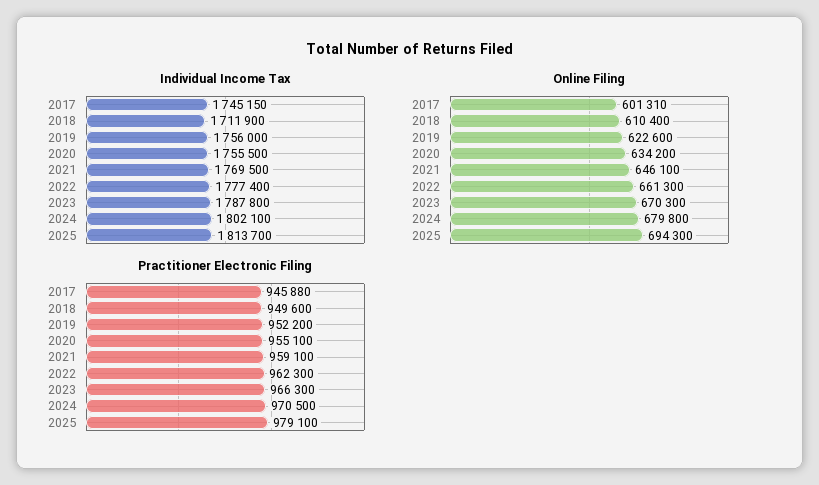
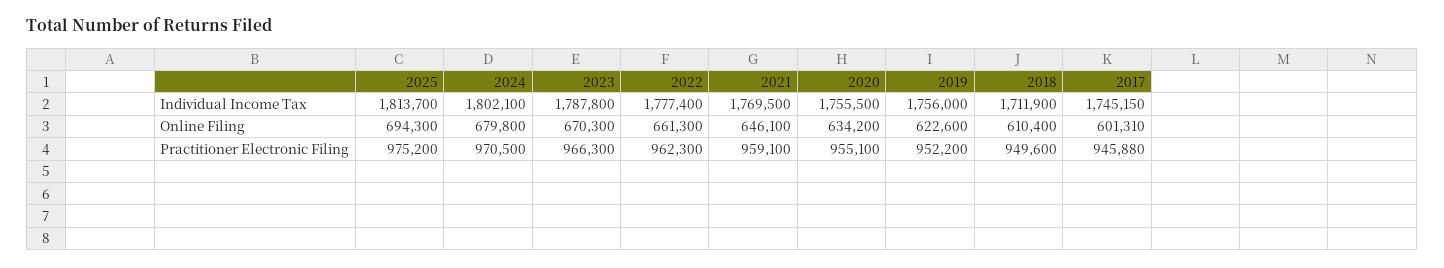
  {
    "Individual Income Tax": {
      "2017": 1745150,
      "2018": 1711900,
      "2019": 1756000,
      "2020": 1755500,
      "2021": 1769500,
      "2022": 1777400,
      "2023": 1787800,
      "2024": 1802100,
      "2025": 1813700
    },
    "Online Filing": {
      "2017": 601310,
      "2018": 610400,
      "2019": 622600,
      "2020": 634200,
      "2021": 646100,
      "2022": 661300,
      "2023": 670300,
      "2024": 679800,
      "2025": 694300
    },
    "Practitioner Electronic Filing": {
      "2017": 945880,
      "2018": 949600,
      "2019": 952200,
      "2020": 955100,
      "2021": 959100,
      "2022": 962300,
      "2023": 966300,
      "2024": 970500,
-     "2025": 979100
+     "2025": 975200
    }
  }

